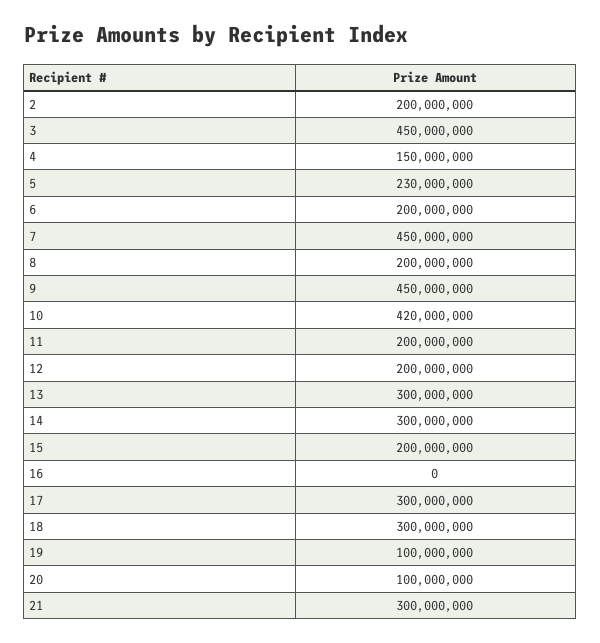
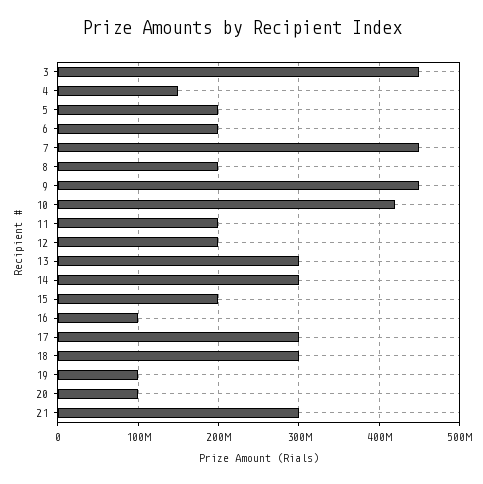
  {
-   "2": 200000000,
    "3": 450000000,
    "4": 150000000,
-   "5": 230000000,
+   "5": 200000000,
    "6": 200000000,
    "7": 450000000,
    "8": 200000000,
    "9": 450000000,
    "10": 420000000,
    "11": 200000000,
    "12": 200000000,
    "13": 300000000,
    "14": 300000000,
    "15": 200000000,
-   "16": 0,
+   "16": 100000000,
    "17": 300000000,
    "18": 300000000,
    "19": 100000000,
    "20": 100000000,
    "21": 300000000
  }

